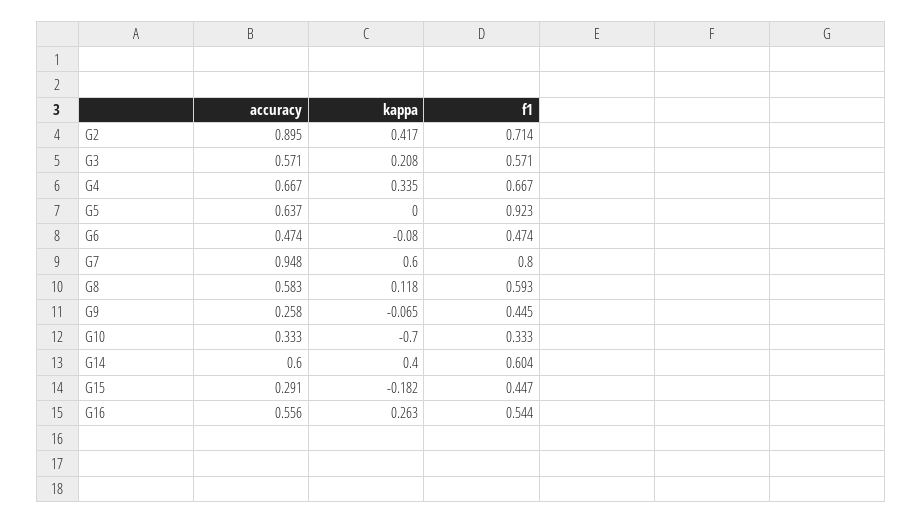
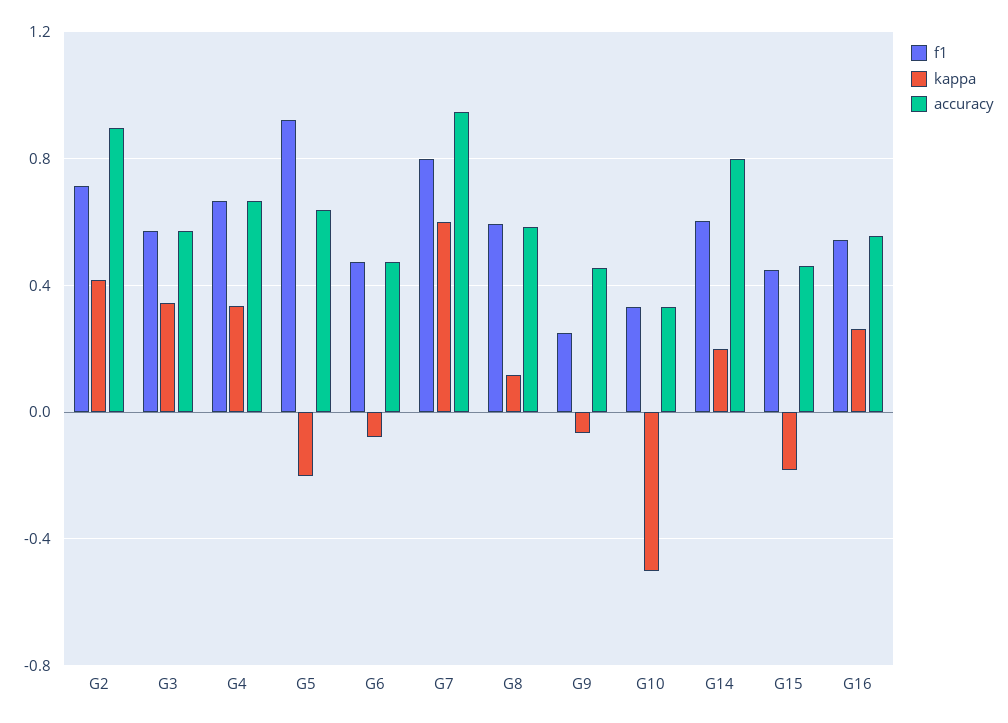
  {
    "accuracy": {
      "G2": 0.895,
      "G3": 0.571,
      "G4": 0.667,
      "G5": 0.637,
      "G6": 0.474,
      "G7": 0.948,
      "G8": 0.583,
-     "G9": 0.258,
+     "G9": 0.45,
      "G10": 0.333,
-     "G14": 0.6,
+     "G14": 0.8,
-     "G15": 0.291,
+     "G15": 0.45,
      "G16": 0.556
    },
    "kappa": {
      "G2": 0.417,
-     "G3": 0.208,
+     "G3": 0.35,
      "G4": 0.335,
-     "G5": 0,
+     "G5": -0.2,
      "G6": -0.08,
      "G7": 0.6,
      "G8": 0.118,
      "G9": -0.065,
-     "G10": -0.7,
+     "G10": -0.5,
-     "G14": 0.4,
+     "G14": 0.2,
      "G15": -0.182,
      "G16": 0.263
    },
    "f1": {
      "G2": 0.714,
      "G3": 0.571,
      "G4": 0.667,
      "G5": 0.923,
      "G6": 0.474,
      "G7": 0.8,
      "G8": 0.593,
-     "G9": 0.445,
+     "G9": 0.25,
      "G10": 0.333,
      "G14": 0.604,
      "G15": 0.447,
      "G16": 0.544
    }
  }

